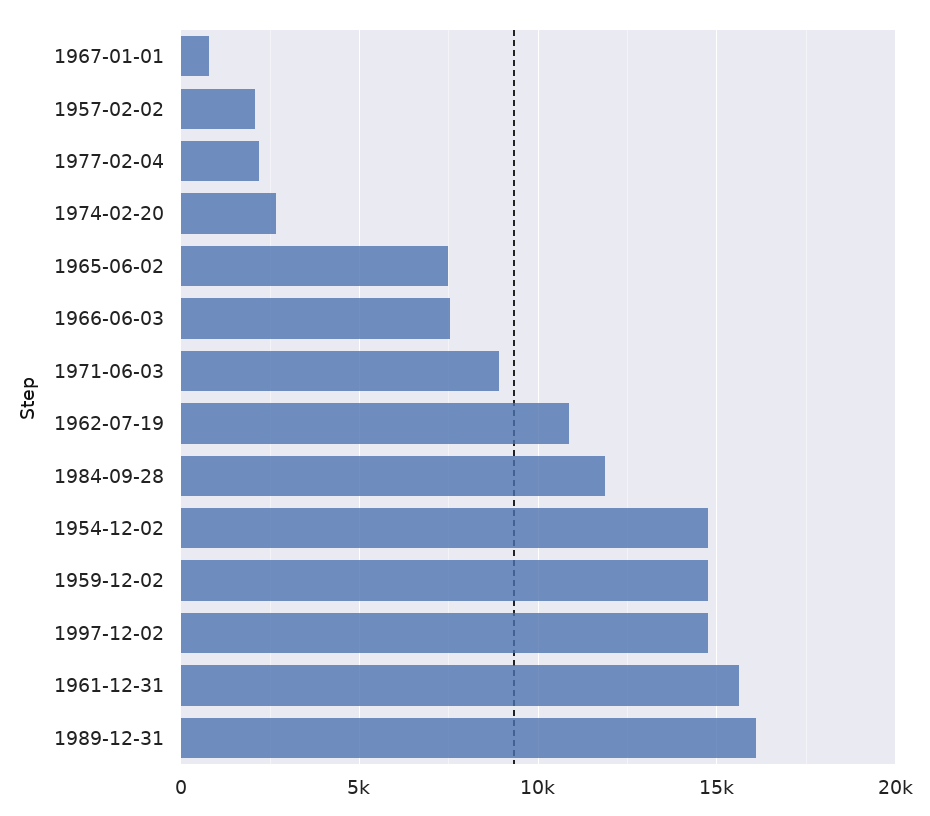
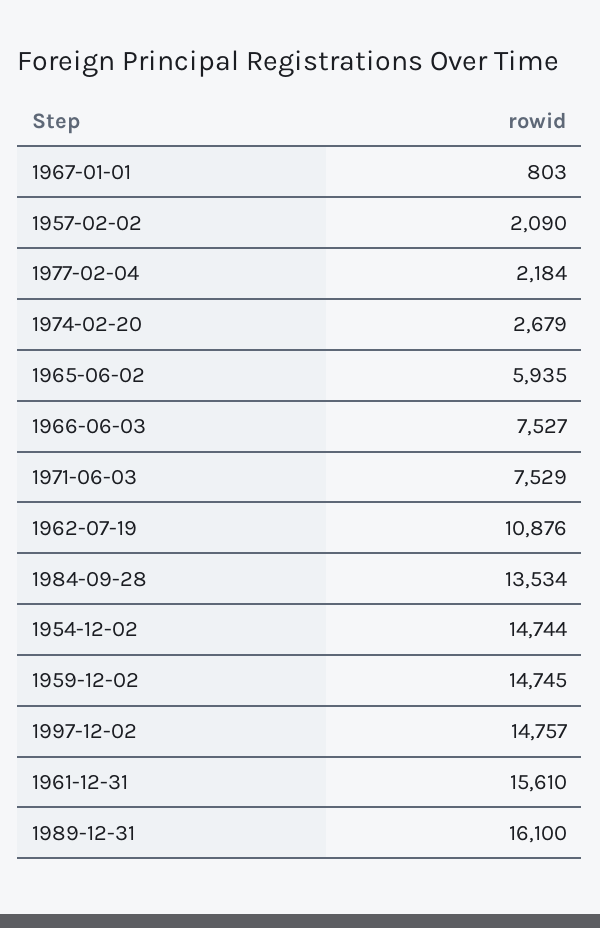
  {
    "1967-01-01": 803,
    "1957-02-02": 2090,
    "1977-02-04": 2184,
    "1974-02-20": 2679,
-   "1965-06-02": 7500,
+   "1965-06-02": 5935,
    "1966-06-03": 7527,
-   "1971-06-03": 9000,
+   "1971-06-03": 7529,
    "1962-07-19": 10876,
-   "1984-09-28": 12000,
+   "1984-09-28": 13534,
    "1954-12-02": 14744,
    "1959-12-02": 14745,
    "1997-12-02": 14757,
    "1961-12-31": 15610,
    "1989-12-31": 16100
  }

